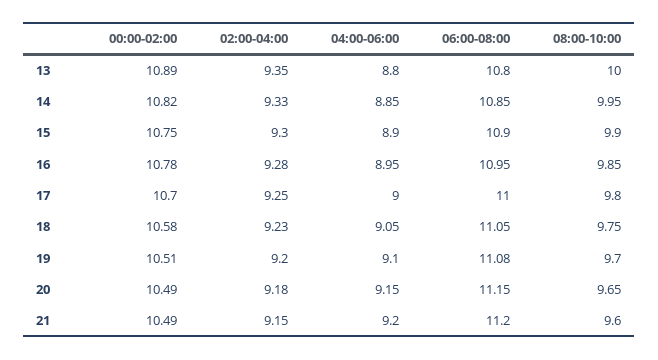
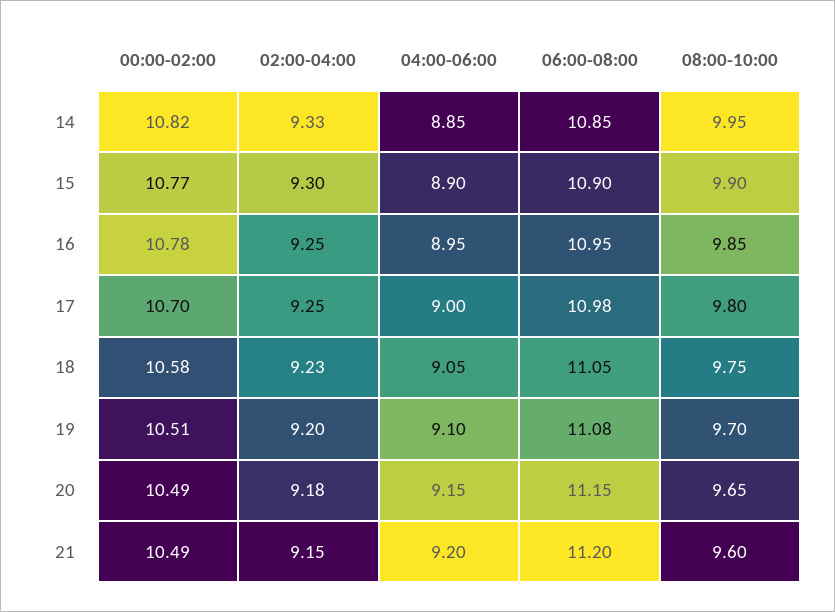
  {
    "00:00-02:00": {
-     "13": 10.89,
      "14": 10.82,
-     "15": 10.75,
+     "15": 10.77,
      "16": 10.78,
      "17": 10.7,
      "18": 10.58,
      "19": 10.51,
      "20": 10.49,
      "21": 10.49
    },
    "02:00-04:00": {
-     "13": 9.35,
      "14": 9.33,
      "15": 9.3,
-     "16": 9.28,
+     "16": 9.25,
      "17": 9.25,
      "18": 9.23,
      "19": 9.2,
      "20": 9.18,
      "21": 9.15
    },
    "04:00-06:00": {
-     "13": 8.8,
      "14": 8.85,
      "15": 8.9,
      "16": 8.95,
      "17": 9,
      "18": 9.05,
      "19": 9.1,
      "20": 9.15,
      "21": 9.2
    },
    "06:00-08:00": {
-     "13": 10.8,
      "14": 10.85,
      "15": 10.9,
      "16": 10.95,
-     "17": 11,
+     "17": 10.98,
      "18": 11.05,
      "19": 11.08,
      "20": 11.15,
      "21": 11.2
    },
    "08:00-10:00": {
-     "13": 10,
      "14": 9.95,
      "15": 9.9,
      "16": 9.85,
      "17": 9.8,
      "18": 9.75,
      "19": 9.7,
      "20": 9.65,
      "21": 9.6
    }
  }

